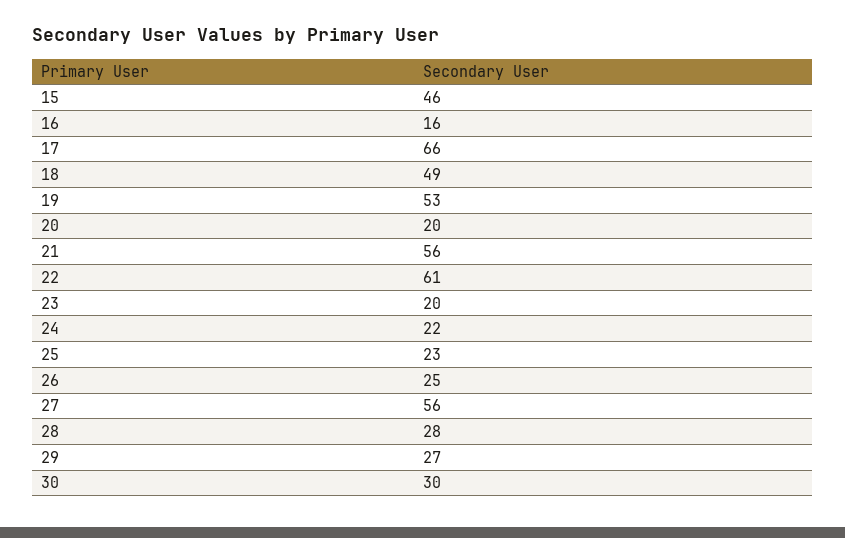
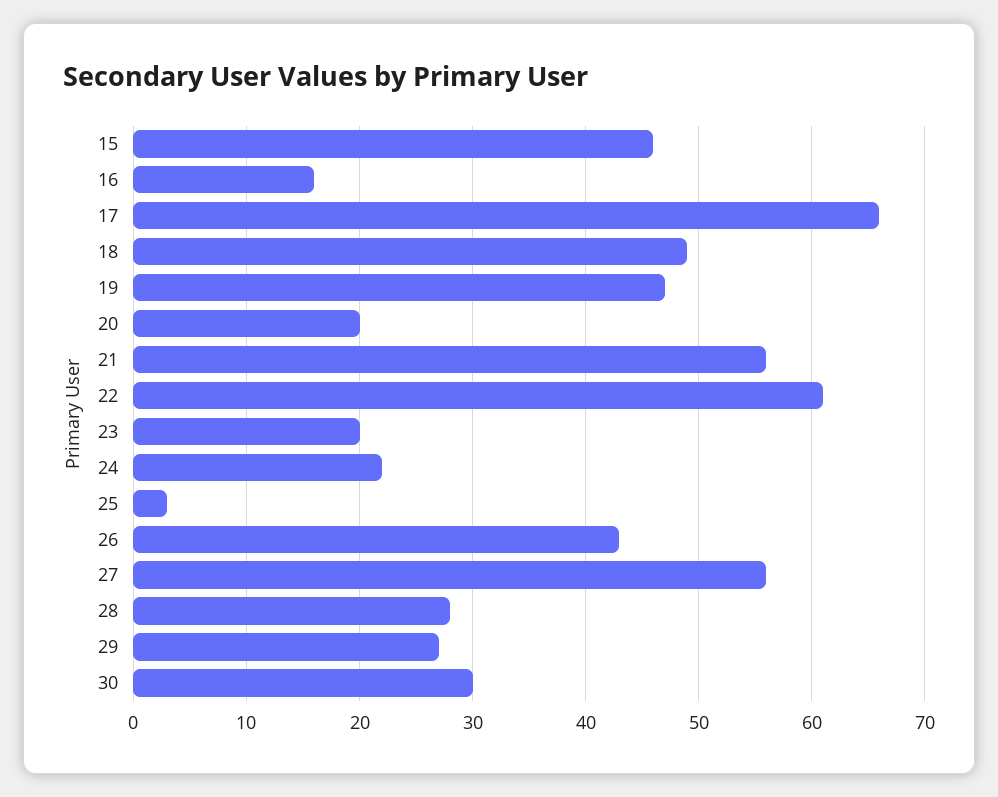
  {
    "15": 46,
    "16": 16,
    "17": 66,
    "18": 49,
-   "19": 53,
+   "19": 47,
    "20": 20,
    "21": 56,
    "22": 61,
    "23": 20,
    "24": 22,
-   "25": 23,
+   "25": 3,
-   "26": 25,
+   "26": 43,
    "27": 56,
    "28": 28,
    "29": 27,
    "30": 30
  }

